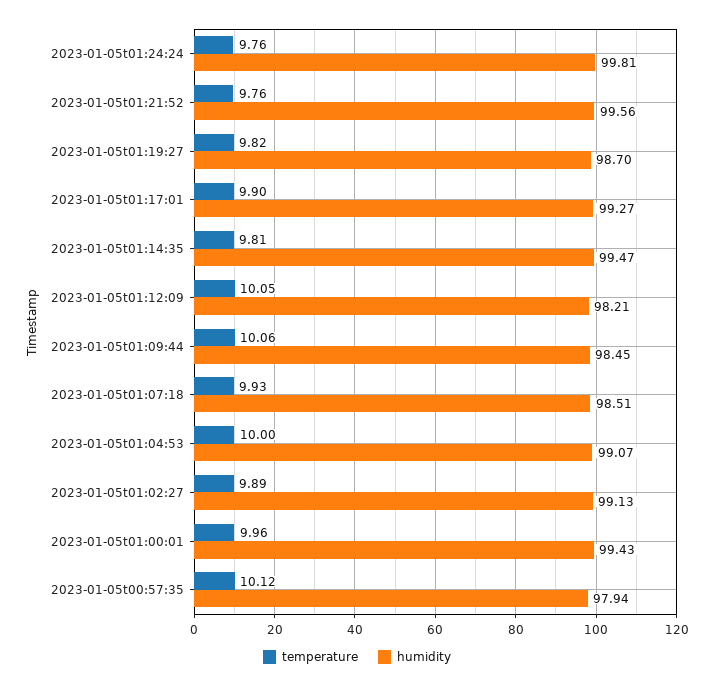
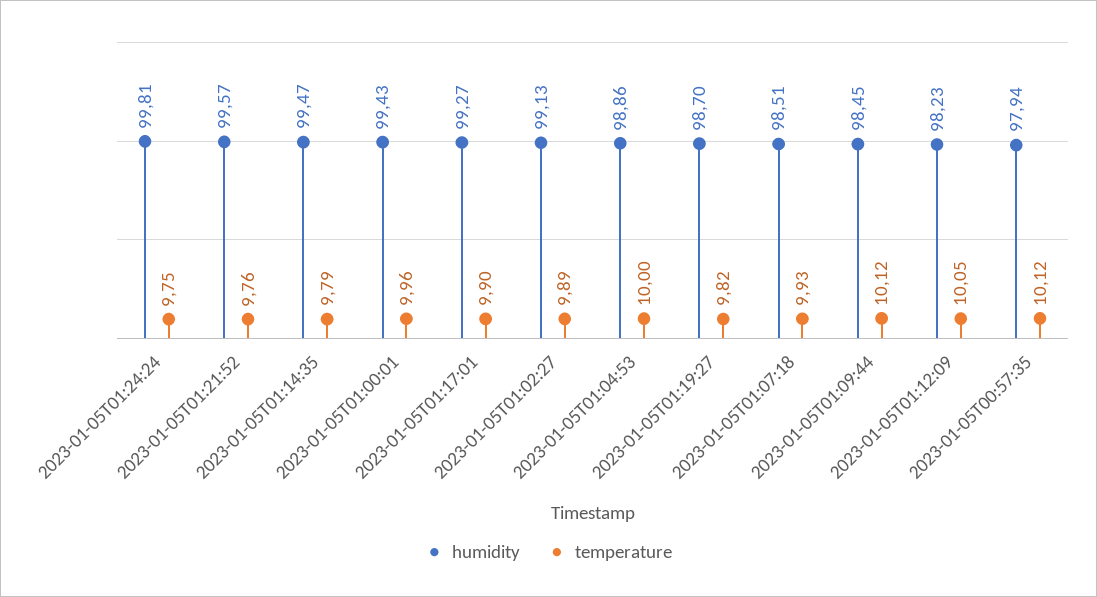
  {
    "temperature": {
-     "2023-01-05t01:24:24": 9.76,
+     "2023-01-05t01:24:24": 9.75,
      "2023-01-05t01:21:52": 9.76,
      "2023-01-05t01:19:27": 9.82,
      "2023-01-05t01:17:01": 9.9,
-     "2023-01-05t01:14:35": 9.81,
+     "2023-01-05t01:14:35": 9.79,
      "2023-01-05t01:12:09": 10.05,
-     "2023-01-05t01:09:44": 10.06,
+     "2023-01-05t01:09:44": 10.12,
      "2023-01-05t01:07:18": 9.93,
      "2023-01-05t01:04:53": 10,
      "2023-01-05t01:02:27": 9.89,
      "2023-01-05t01:00:01": 9.96,
      "2023-01-05t00:57:35": 10.12
    },
    "humidity": {
      "2023-01-05t01:24:24": 99.81,
-     "2023-01-05t01:21:52": 99.56,
+     "2023-01-05t01:21:52": 99.57,
      "2023-01-05t01:19:27": 98.7,
      "2023-01-05t01:17:01": 99.27,
      "2023-01-05t01:14:35": 99.47,
-     "2023-01-05t01:12:09": 98.21,
+     "2023-01-05t01:12:09": 98.23,
      "2023-01-05t01:09:44": 98.45,
      "2023-01-05t01:07:18": 98.51,
-     "2023-01-05t01:04:53": 99.07,
+     "2023-01-05t01:04:53": 98.86,
      "2023-01-05t01:02:27": 99.13,
      "2023-01-05t01:00:01": 99.43,
      "2023-01-05t00:57:35": 97.94
    }
  }

